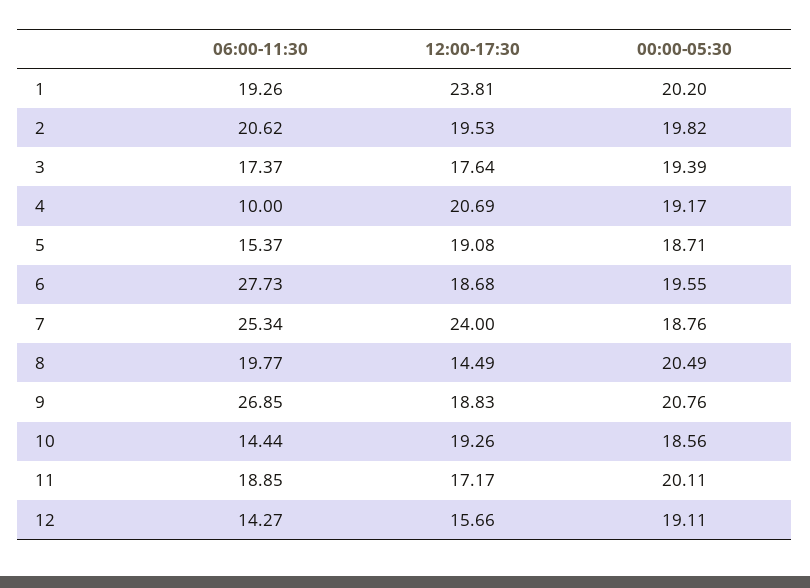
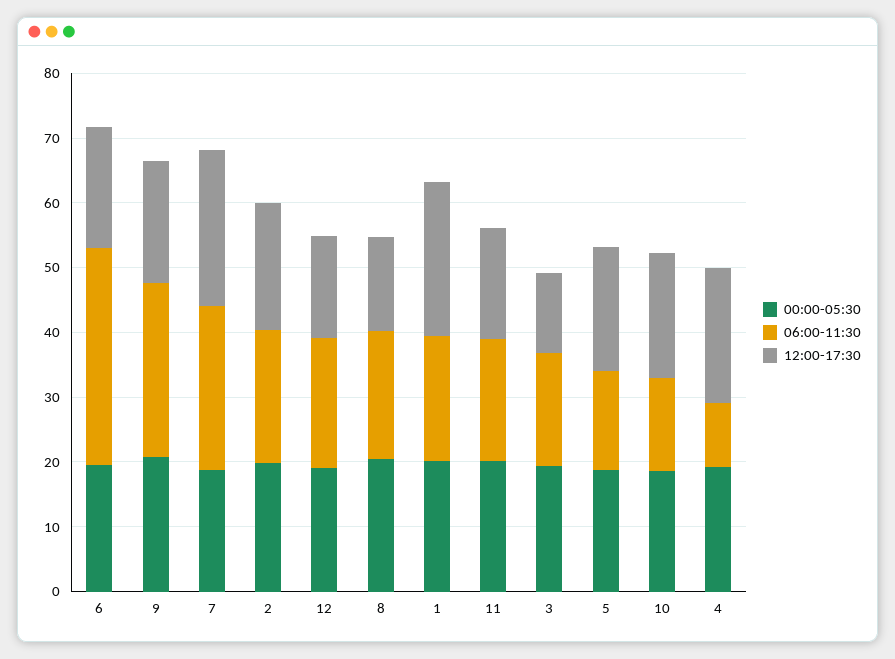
  {
    "06:00-11:30": {
      "1": 19.26,
      "2": 20.62,
      "3": 17.37,
      "4": 10,
      "5": 15.37,
-     "6": 27.73,
+     "6": 34,
      "7": 25.34,
      "8": 19.77,
      "9": 26.85,
      "10": 14.44,
      "11": 18.85,
-     "12": 14.27
+     "12": 20
    },
    "12:00-17:30": {
      "1": 23.81,
      "2": 19.53,
-     "3": 17.64,
+     "3": 12,
      "4": 20.69,
      "5": 19.08,
      "6": 18.68,
      "7": 24,
      "8": 14.49,
      "9": 18.83,
      "10": 19.26,
      "11": 17.17,
      "12": 15.66
    },
    "00:00-05:30": {
      "1": 20.2,
      "2": 19.82,
      "3": 19.39,
      "4": 19.17,
      "5": 18.71,
      "6": 19.55,
      "7": 18.76,
      "8": 20.49,
      "9": 20.76,
      "10": 18.56,
      "11": 20.11,
      "12": 19.11
    }
  }

